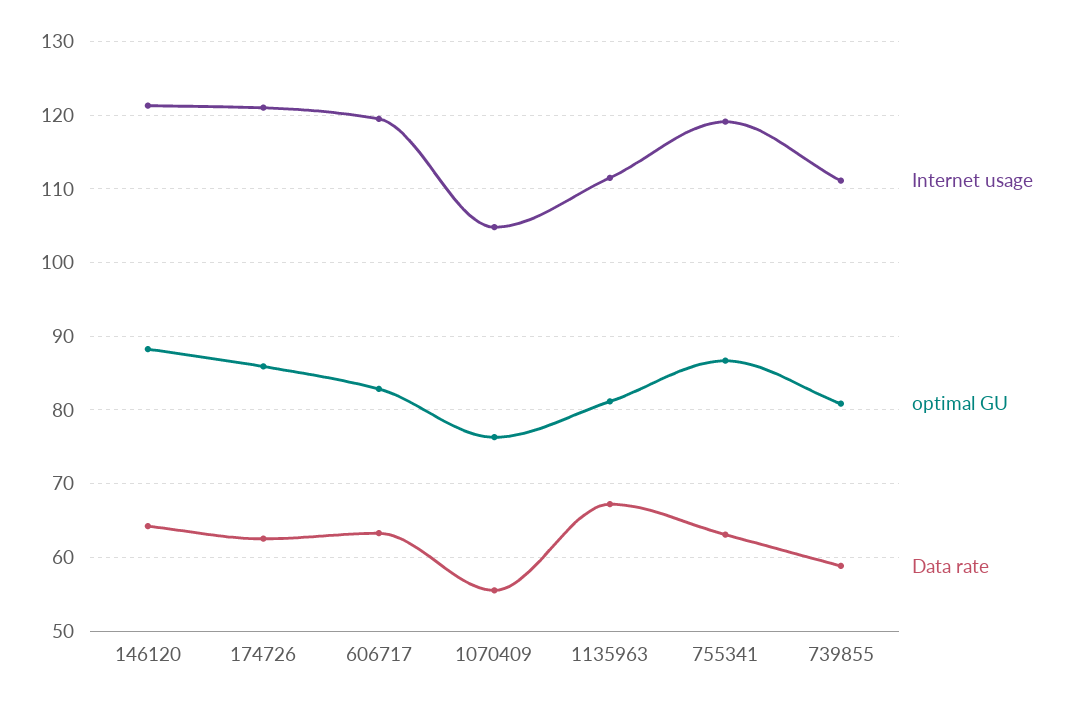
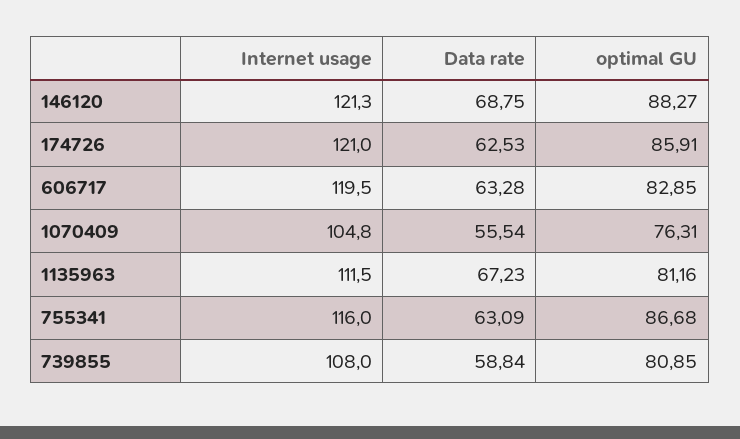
  {
    "Internet usage": {
      "146120": 121.3,
      "174726": 121,
      "606717": 119.5,
      "1070409": 104.8,
      "1135963": 111.5,
-     "755341": 119,
+     "755341": 116,
-     "739855": 111
+     "739855": 108
    },
    "optimal GU": {
      "146120": 88.27,
      "174726": 85.91,
      "606717": 82.85,
      "1070409": 76.31,
      "1135963": 81.16,
      "755341": 86.68,
      "739855": 80.85
    },
    "Data rate": {
-     "146120": 64,
+     "146120": 68.75,
      "174726": 62.53,
      "606717": 63.28,
      "1070409": 55.54,
      "1135963": 67.23,
      "755341": 63.09,
      "739855": 58.84
    }
  }

